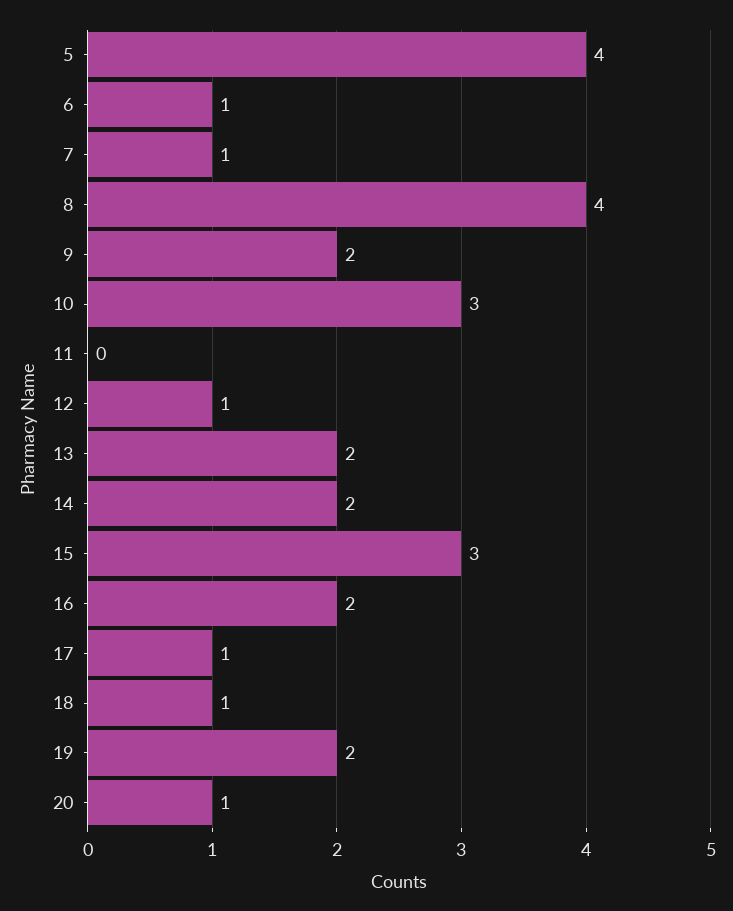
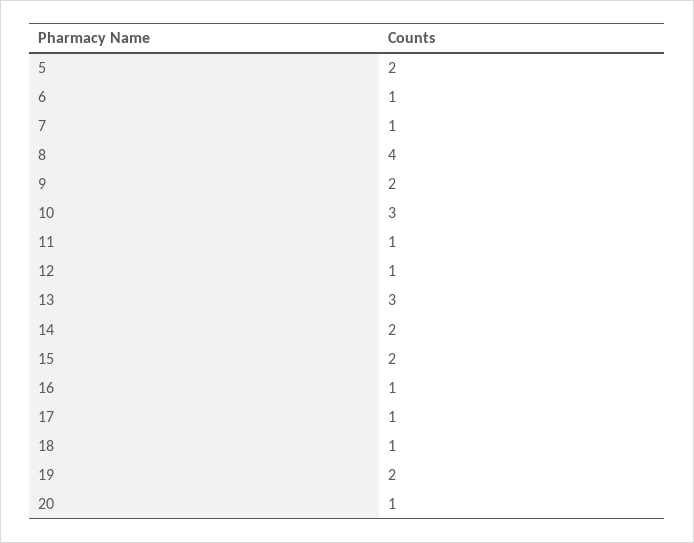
  {
-   "5": 4,
+   "5": 2,
    "6": 1,
    "7": 1,
    "8": 4,
    "9": 2,
    "10": 3,
-   "11": 0,
+   "11": 1,
    "12": 1,
-   "13": 2,
+   "13": 3,
    "14": 2,
-   "15": 3,
+   "15": 2,
-   "16": 2,
+   "16": 1,
    "17": 1,
    "18": 1,
    "19": 2,
    "20": 1
  }

